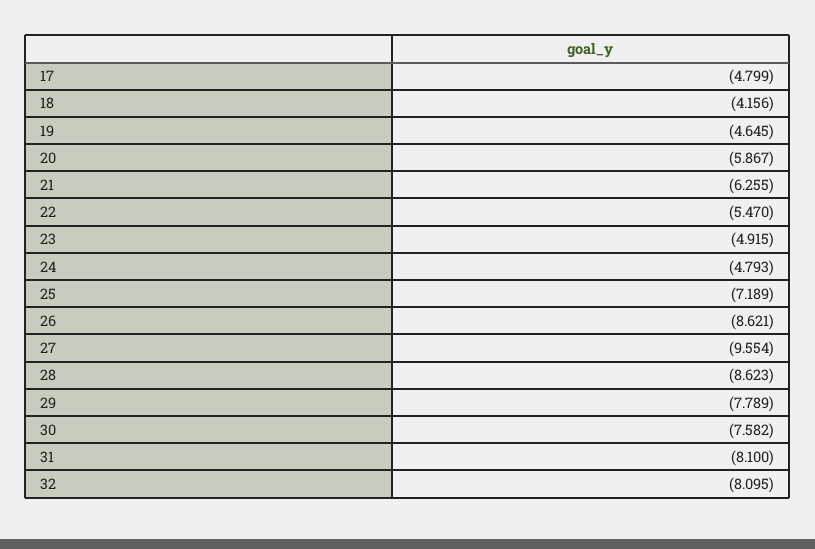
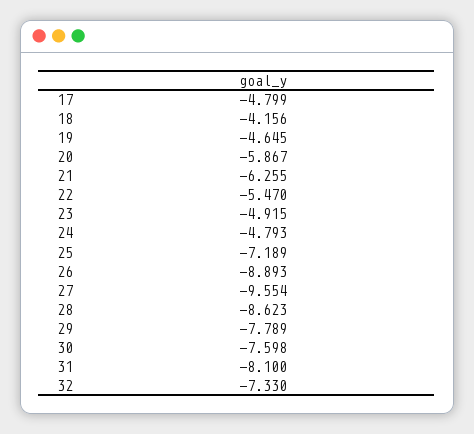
  {
    "17": -4.799,
    "18": -4.156,
    "19": -4.645,
    "20": -5.867,
    "21": -6.255,
    "22": -5.47,
    "23": -4.915,
    "24": -4.793,
    "25": -7.189,
-   "26": -8.621,
+   "26": -8.893,
    "27": -9.554,
    "28": -8.623,
    "29": -7.789,
-   "30": -7.582,
+   "30": -7.598,
    "31": -8.1,
-   "32": -8.095
+   "32": -7.33
  }

